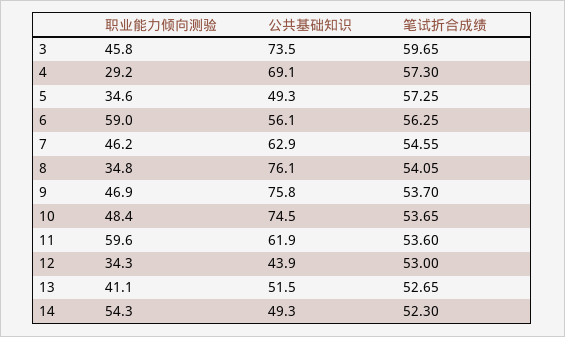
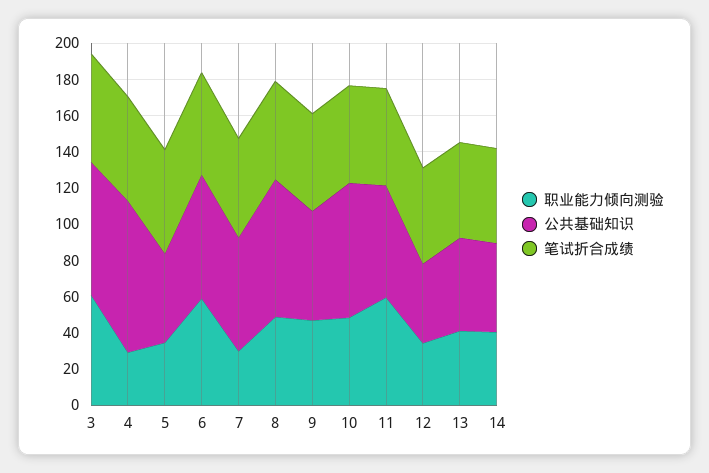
  {
    "职业能力倾向测验": {
-     "3": 45.8,
+     "3": 60,
      "4": 29.2,
      "5": 34.6,
      "6": 59,
-     "7": 46.2,
+     "7": 30,
-     "8": 34.8,
+     "8": 50,
      "9": 46.9,
      "10": 48.4,
      "11": 59.6,
      "12": 34.3,
      "13": 41.1,
-     "14": 54.3
+     "14": 40
    },
    "公共基础知识": {
      "3": 73.5,
-     "4": 69.1,
+     "4": 85,
      "5": 49.3,
-     "6": 56.1,
+     "6": 70,
      "7": 62.9,
      "8": 76.1,
-     "9": 75.8,
+     "9": 60,
      "10": 74.5,
      "11": 61.9,
      "12": 43.9,
      "13": 51.5,
      "14": 49.3
    },
    "笔试折合成绩": {
      "3": 59.65,
      "4": 57.3,
      "5": 57.25,
      "6": 56.25,
      "7": 54.55,
      "8": 54.05,
      "9": 53.7,
      "10": 53.65,
      "11": 53.6,
      "12": 53,
      "13": 52.65,
      "14": 52.3
    }
  }

